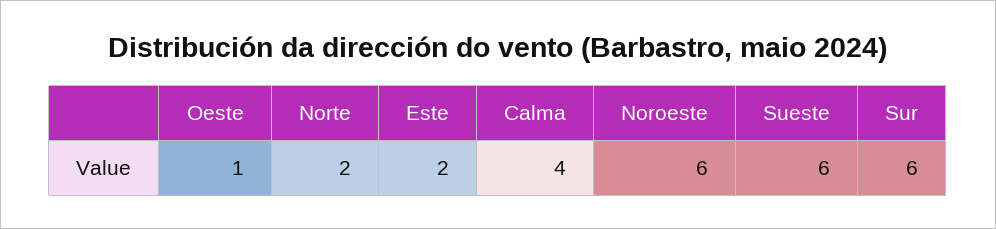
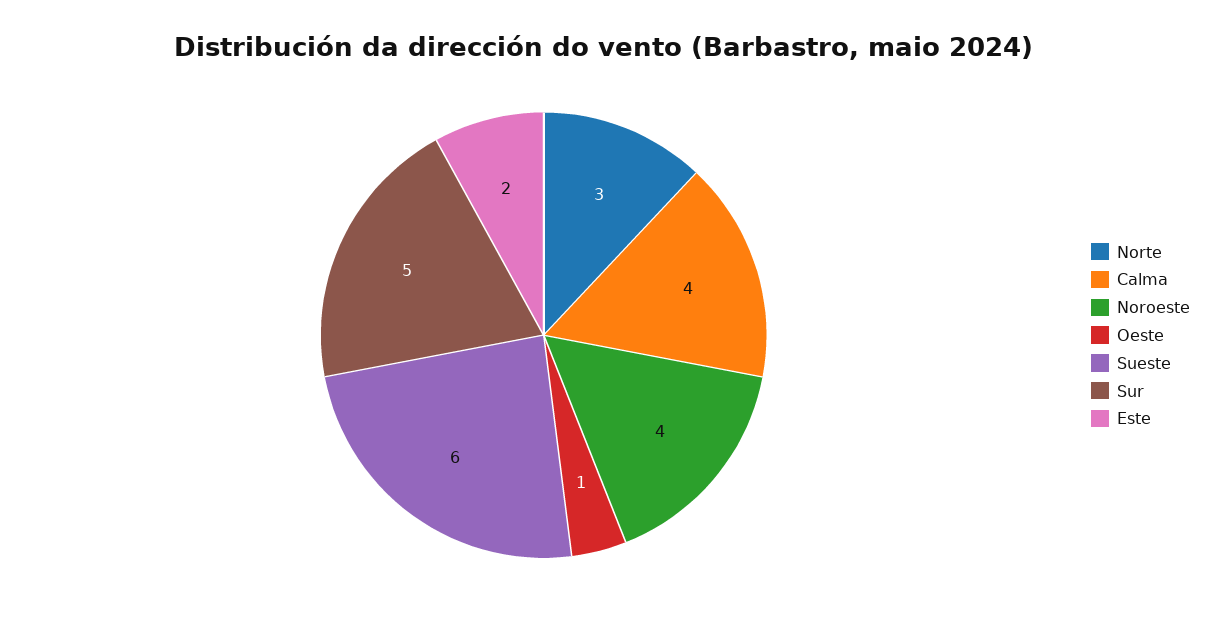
  {
    "Oeste": 1,
-   "Norte": 2,
+   "Norte": 3,
    "Este": 2,
    "Calma": 4,
-   "Noroeste": 6,
+   "Noroeste": 4,
    "Sueste": 6,
-   "Sur": 6
+   "Sur": 5
  }

